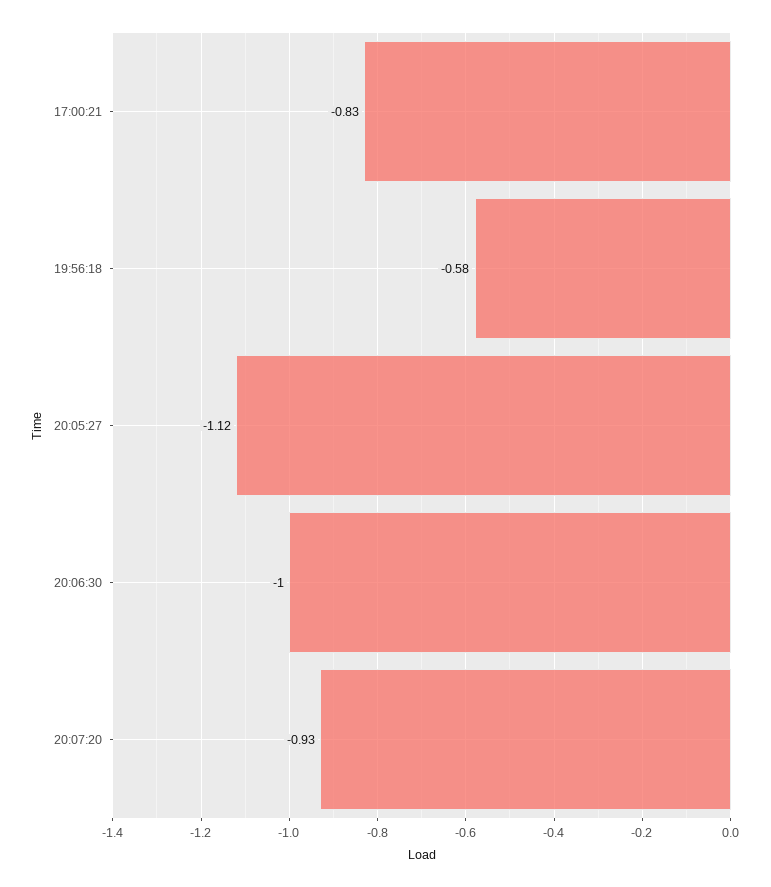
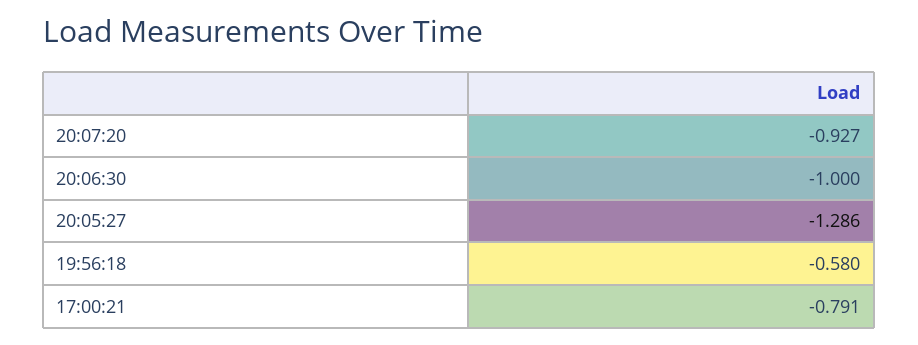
  {
-   "17:00:21": -0.83,
+   "17:00:21": -0.791,
    "19:56:18": -0.58,
-   "20:05:27": -1.12,
+   "20:05:27": -1.286,
    "20:06:30": -1,
    "20:07:20": -0.927
  }

